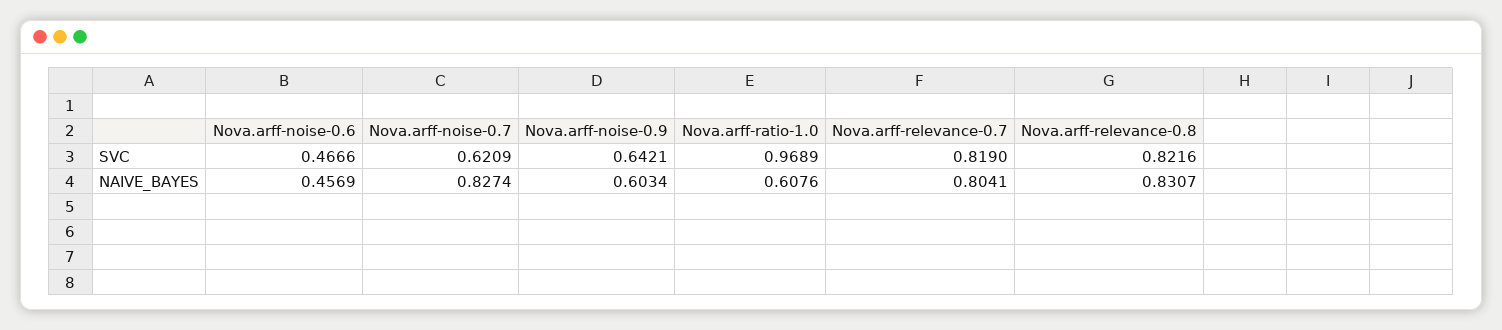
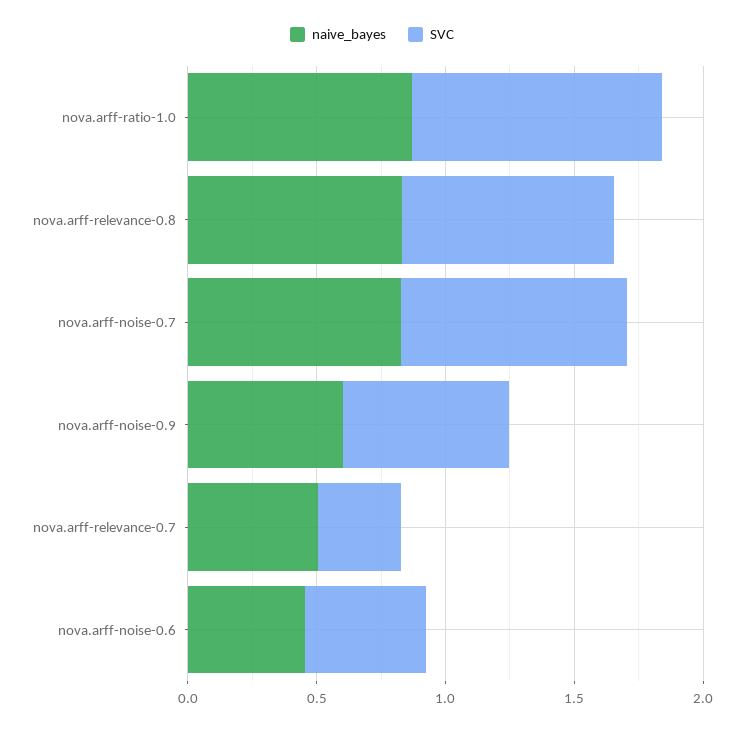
  {
    "SVC": {
      "Nova.arff-noise-0.6": 0.4666,
-     "Nova.arff-noise-0.7": 0.6209,
+     "Nova.arff-noise-0.7": 0.9,
      "Nova.arff-noise-0.9": 0.6421,
      "Nova.arff-ratio-1.0": 0.9689,
-     "Nova.arff-relevance-0.7": 0.819,
+     "Nova.arff-relevance-0.7": 0.3,
      "Nova.arff-relevance-0.8": 0.8216
    },
    "NAIVE_BAYES": {
      "Nova.arff-noise-0.6": 0.4569,
      "Nova.arff-noise-0.7": 0.8274,
      "Nova.arff-noise-0.9": 0.6034,
-     "Nova.arff-ratio-1.0": 0.6076,
+     "Nova.arff-ratio-1.0": 0.9,
-     "Nova.arff-relevance-0.7": 0.8041,
+     "Nova.arff-relevance-0.7": 0.5,
      "Nova.arff-relevance-0.8": 0.8307
    }
  }

